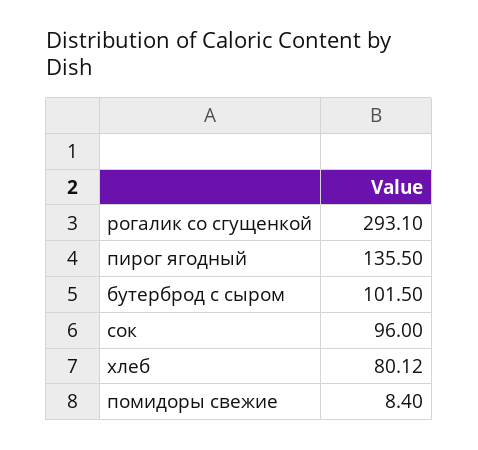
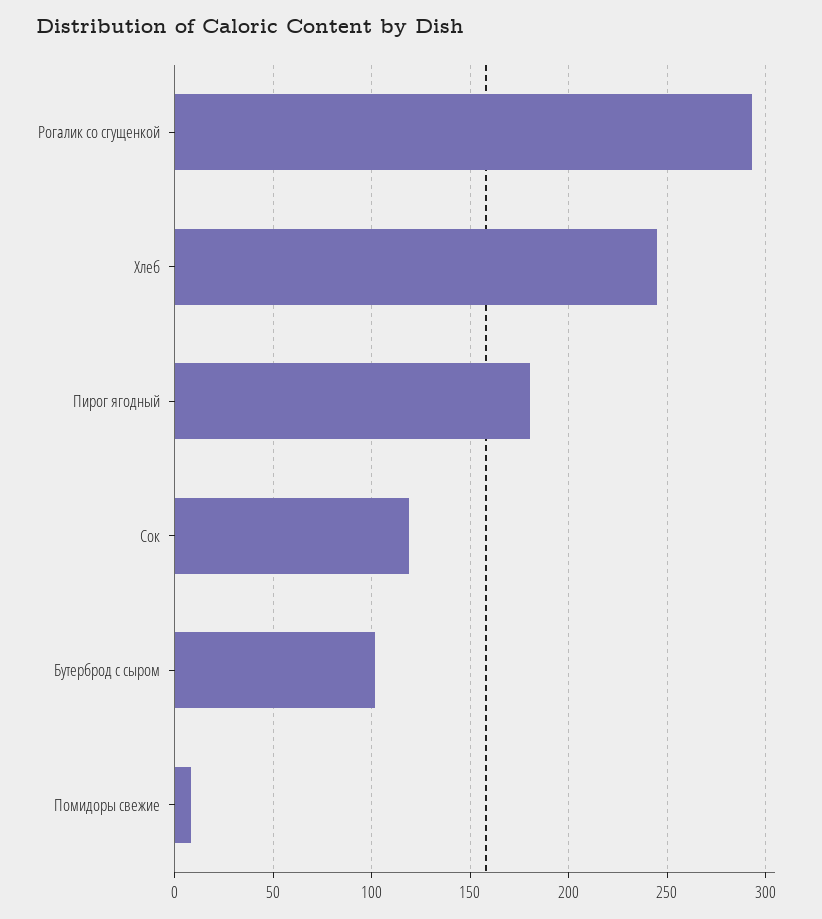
  {
    "рогалик со сгущенкой": 293.1,
-   "пирог ягодный": 135.5,
+   "пирог ягодный": 180,
    "бутерброд с сыром": 101.5,
-   "сок": 96,
+   "сок": 120,
-   "хлеб": 80.12,
+   "хлеб": 245,
    "помидоры свежие": 8.4
  }

